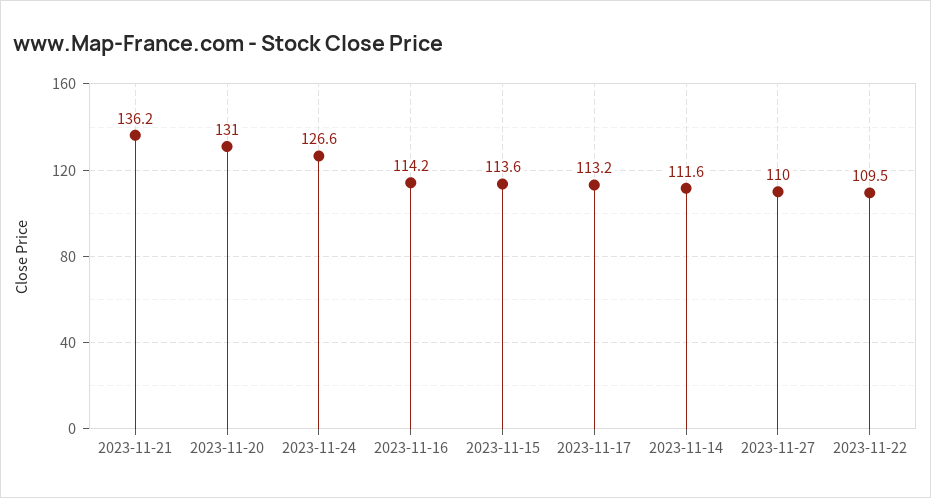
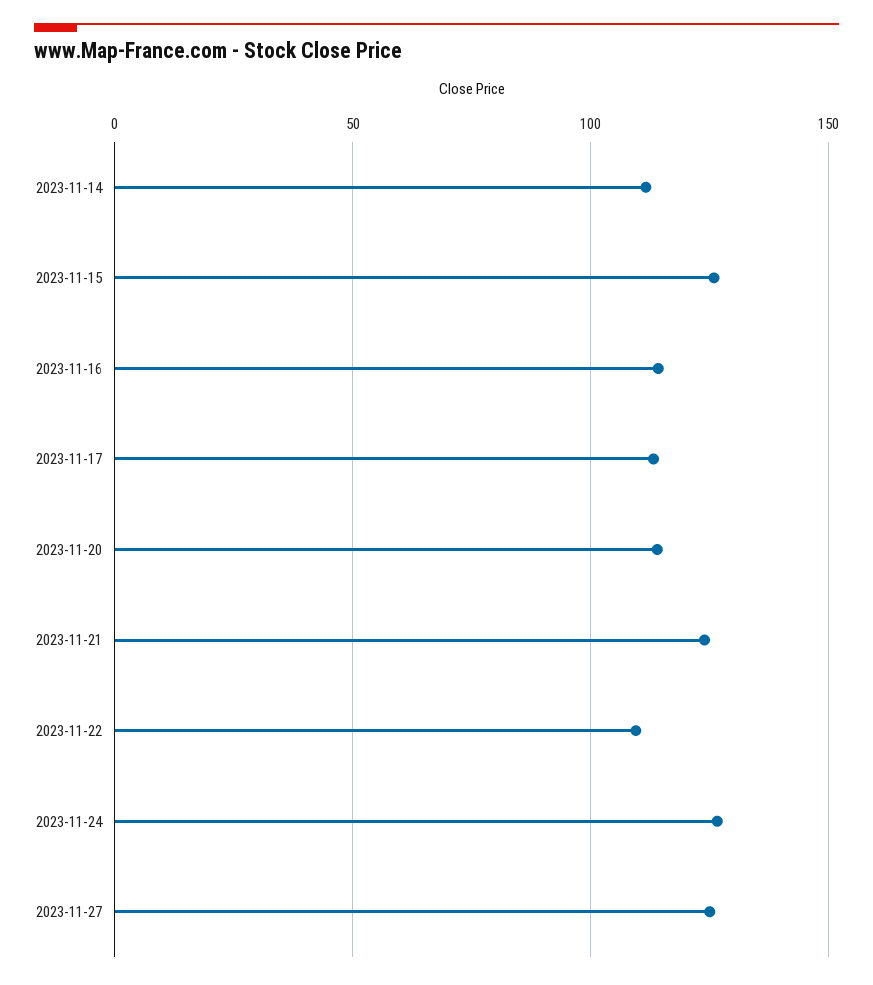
  {
-   "2023-11-21": 136.2,
+   "2023-11-21": 125,
-   "2023-11-20": 131,
+   "2023-11-20": 115,
    "2023-11-24": 126.6,
    "2023-11-16": 114.2,
-   "2023-11-15": 113.6,
+   "2023-11-15": 125,
    "2023-11-17": 113.2,
    "2023-11-14": 111.6,
-   "2023-11-27": 110,
+   "2023-11-27": 125,
    "2023-11-22": 109.5
  }

